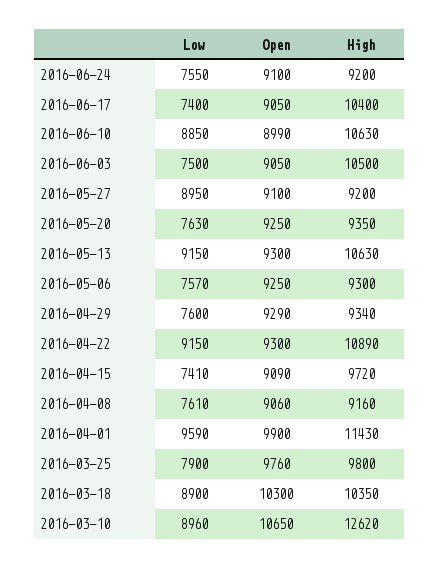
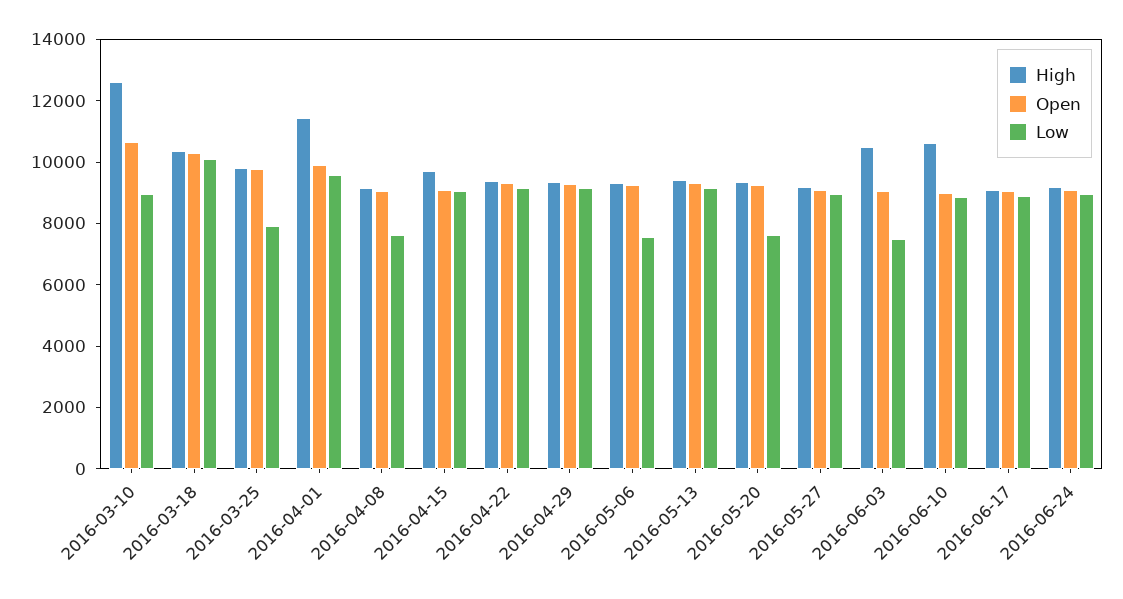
  {
    "Low": {
-     "2016-06-24": 7550,
+     "2016-06-24": 9000,
-     "2016-06-17": 7400,
+     "2016-06-17": 9000,
      "2016-06-10": 8850,
      "2016-06-03": 7500,
      "2016-05-27": 8950,
      "2016-05-20": 7630,
      "2016-05-13": 9150,
      "2016-05-06": 7570,
-     "2016-04-29": 7600,
+     "2016-04-29": 9000,
      "2016-04-22": 9150,
-     "2016-04-15": 7410,
+     "2016-04-15": 9000,
      "2016-04-08": 7610,
      "2016-04-01": 9590,
      "2016-03-25": 7900,
-     "2016-03-18": 8900,
+     "2016-03-18": 10000,
      "2016-03-10": 8960
    },
    "Open": {
      "2016-06-24": 9100,
      "2016-06-17": 9050,
      "2016-06-10": 8990,
      "2016-06-03": 9050,
      "2016-05-27": 9100,
      "2016-05-20": 9250,
      "2016-05-13": 9300,
      "2016-05-06": 9250,
      "2016-04-29": 9290,
      "2016-04-22": 9300,
      "2016-04-15": 9090,
      "2016-04-08": 9060,
      "2016-04-01": 9900,
      "2016-03-25": 9760,
      "2016-03-18": 10300,
      "2016-03-10": 10650
    },
    "High": {
      "2016-06-24": 9200,
-     "2016-06-17": 10400,
+     "2016-06-17": 9000,
      "2016-06-10": 10630,
      "2016-06-03": 10500,
      "2016-05-27": 9200,
      "2016-05-20": 9350,
-     "2016-05-13": 10630,
+     "2016-05-13": 9500,
      "2016-05-06": 9300,
      "2016-04-29": 9340,
-     "2016-04-22": 10890,
+     "2016-04-22": 9500,
      "2016-04-15": 9720,
      "2016-04-08": 9160,
      "2016-04-01": 11430,
      "2016-03-25": 9800,
      "2016-03-18": 10350,
      "2016-03-10": 12620
    }
  }

